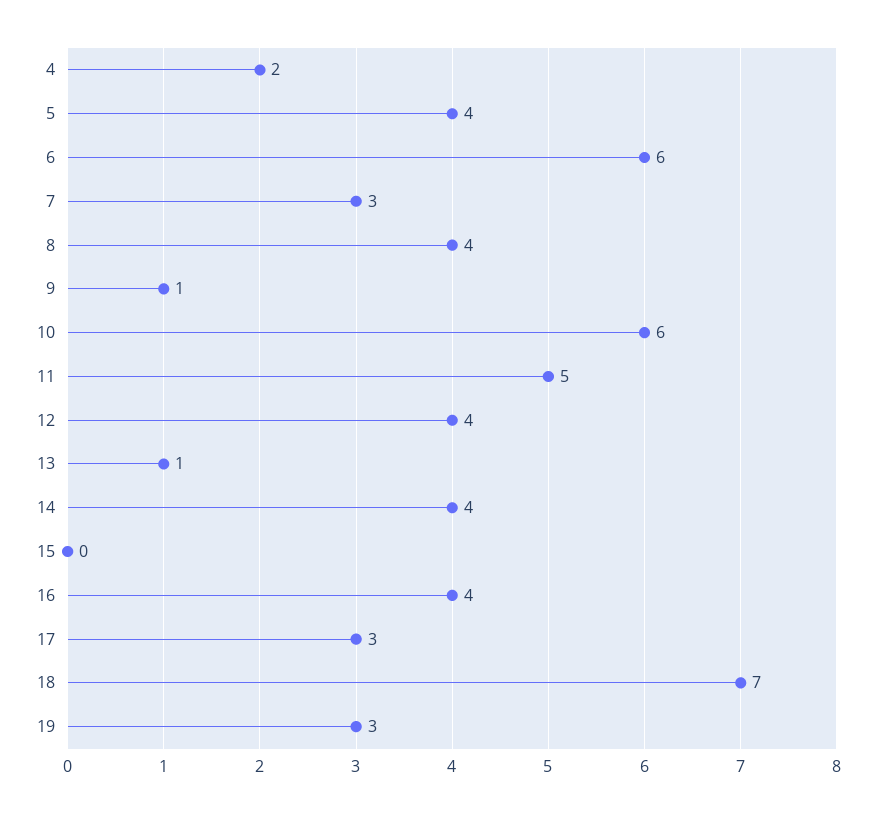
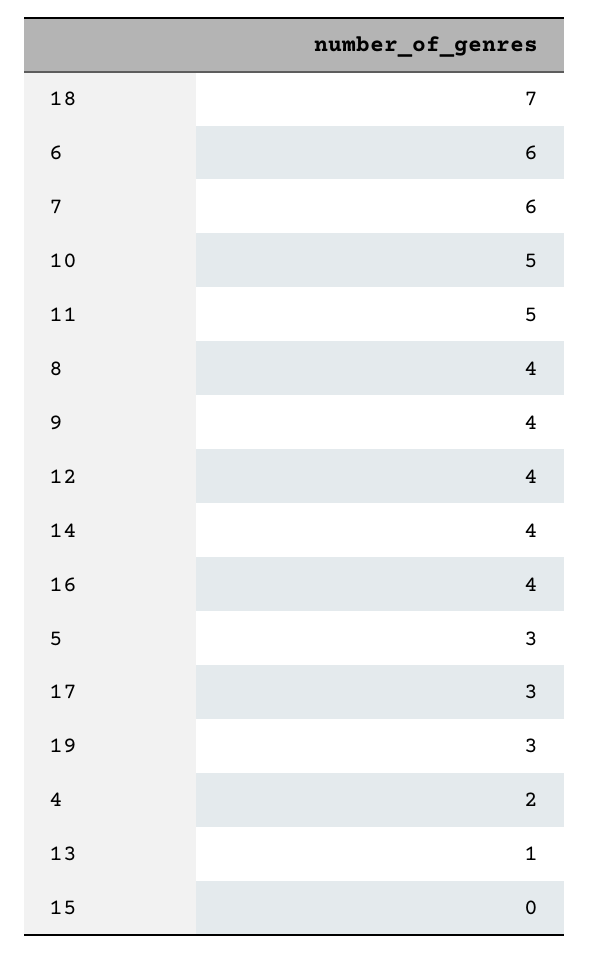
  {
    "4": 2,
-   "5": 4,
+   "5": 3,
    "6": 6,
-   "7": 3,
+   "7": 6,
    "8": 4,
-   "9": 1,
+   "9": 4,
-   "10": 6,
+   "10": 5,
    "11": 5,
    "12": 4,
    "13": 1,
    "14": 4,
    "15": 0,
    "16": 4,
    "17": 3,
    "18": 7,
    "19": 3
  }

